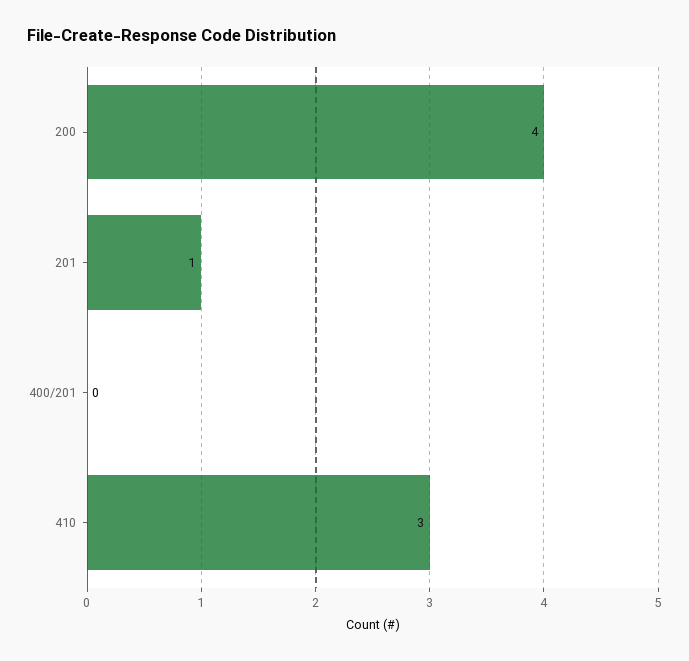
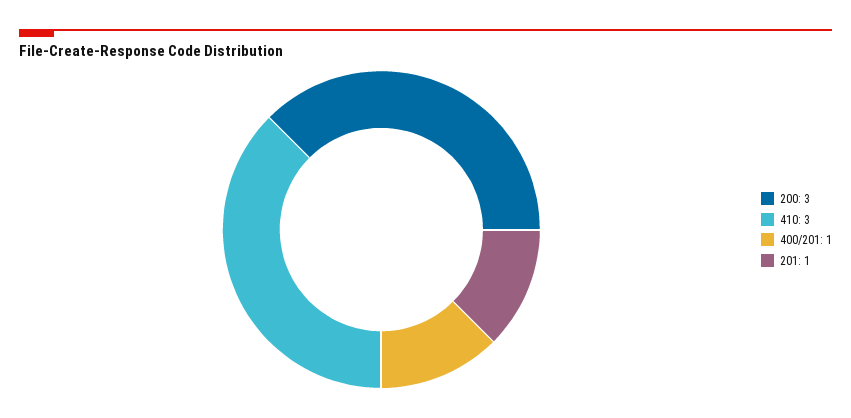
  {
-   "200": 4,
+   "200": 3,
    "201": 1,
-   "400/201": 0,
+   "400/201": 1,
    "410": 3
  }

